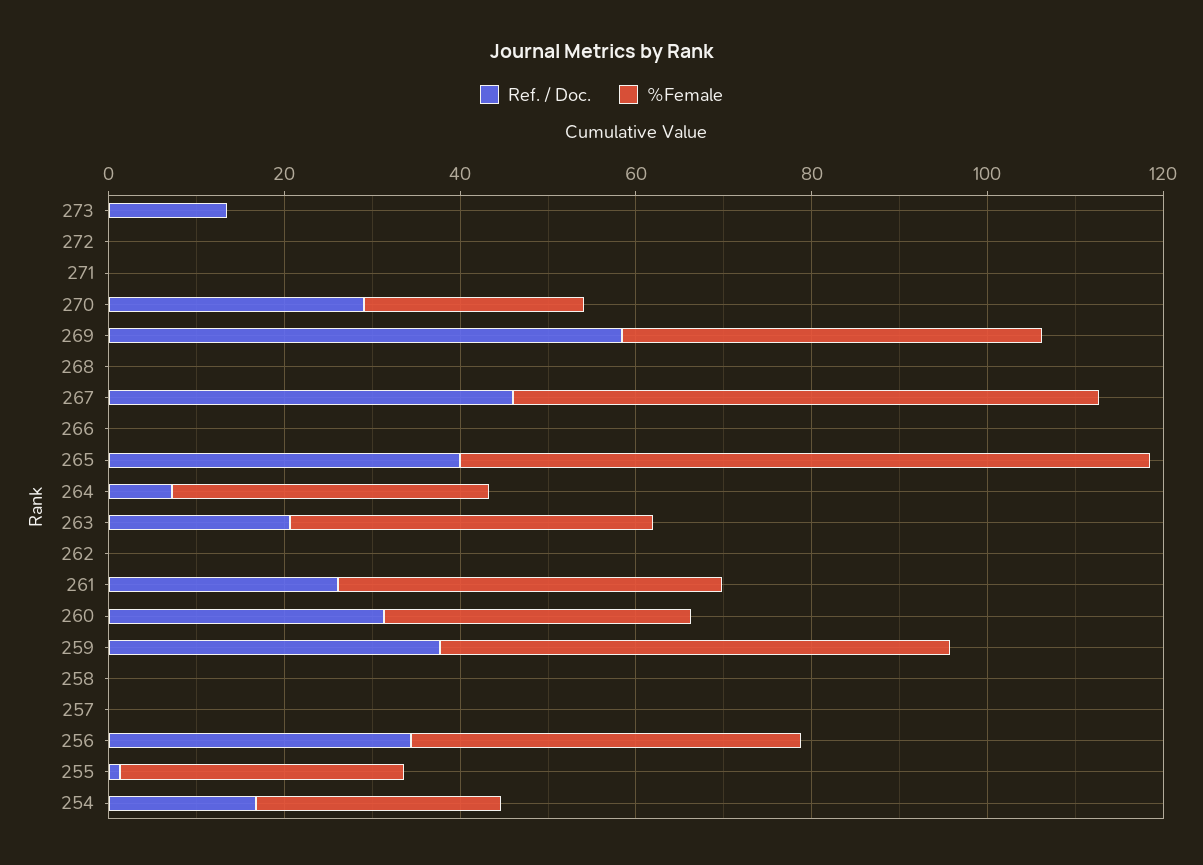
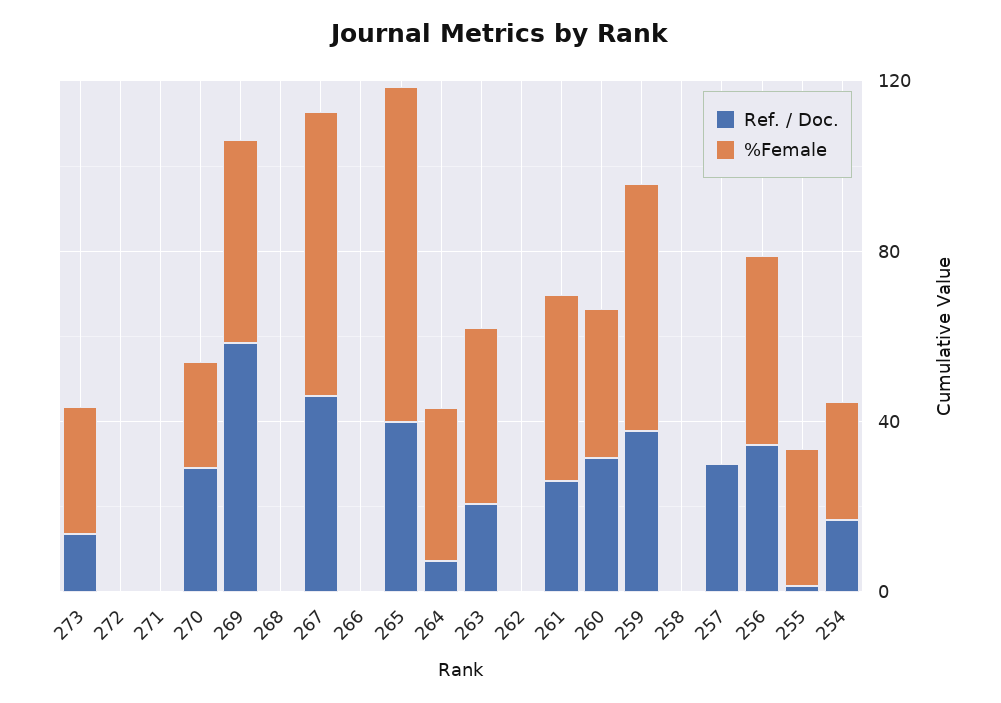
  {
    "Ref. / Doc.": {
      "273": 15,
      "272": 0,
      "271": 0,
      "270": 30,
      "269": 60,
      "268": 0,
      "267": 45,
      "266": 0,
      "265": 40,
      "264": 5,
      "263": 20,
      "262": 0,
      "261": 25,
      "260": 30,
      "259": 40,
      "258": 0,
-     "257": 0,
+     "257": 30,
      "256": 35,
      "255": 0,
      "254": 15
    },
    "%Female": {
-     "273": 0,
+     "273": 30,
      "272": 0,
      "271": 0,
      "270": 25,
      "269": 50,
      "268": 0,
      "267": 65,
      "266": 0,
      "265": 80,
      "264": 35,
      "263": 40,
      "262": 0,
      "261": 45,
      "260": 35,
      "259": 60,
      "258": 0,
      "257": 0,
      "256": 45,
      "255": 30,
      "254": 30
    }
  }

